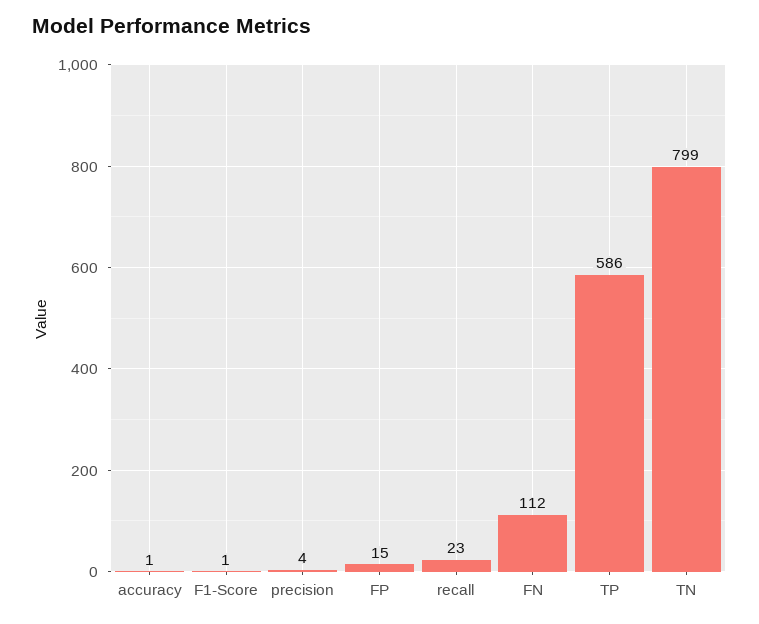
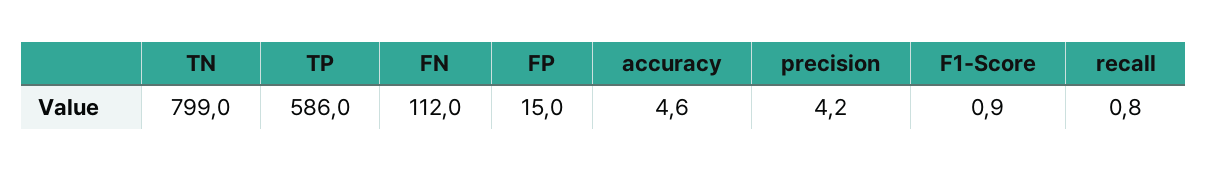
  {
-   "accuracy": 1,
+   "accuracy": 4.6,
    "F1-Score": 0.9,
    "precision": 4.2,
    "FP": 15,
-   "recall": 23,
+   "recall": 0.8,
    "FN": 112,
    "TP": 586,
    "TN": 799
  }

